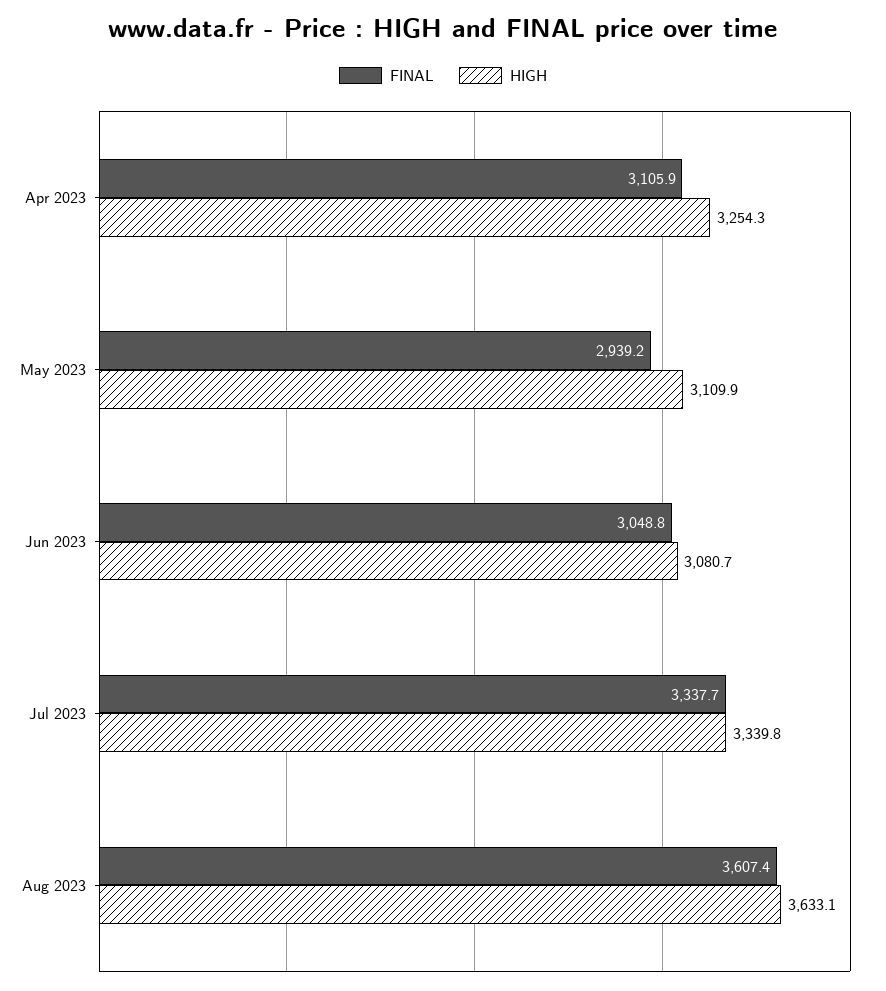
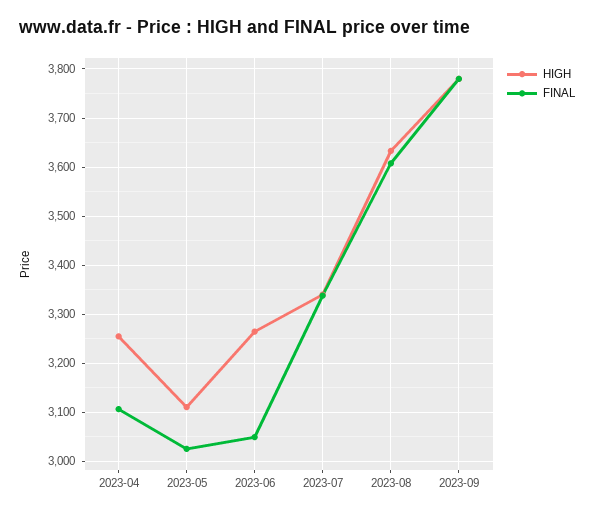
  {
    "FINAL": {
      "Apr 2023": 3105.9,
-     "May 2023": 2939.2,
+     "May 2023": 3020,
      "Jun 2023": 3048.8,
      "Jul 2023": 3337.7,
-     "Aug 2023": 3607.4
+     "Aug 2023": 3607.4,
+     "2023-09": 3780
    },
    "HIGH": {
      "Apr 2023": 3254.3,
      "May 2023": 3109.9,
-     "Jun 2023": 3080.7,
+     "Jun 2023": 3260,
      "Jul 2023": 3339.8,
-     "Aug 2023": 3633.1
+     "Aug 2023": 3633.1,
+     "2023-09": 3780
    }
  }

